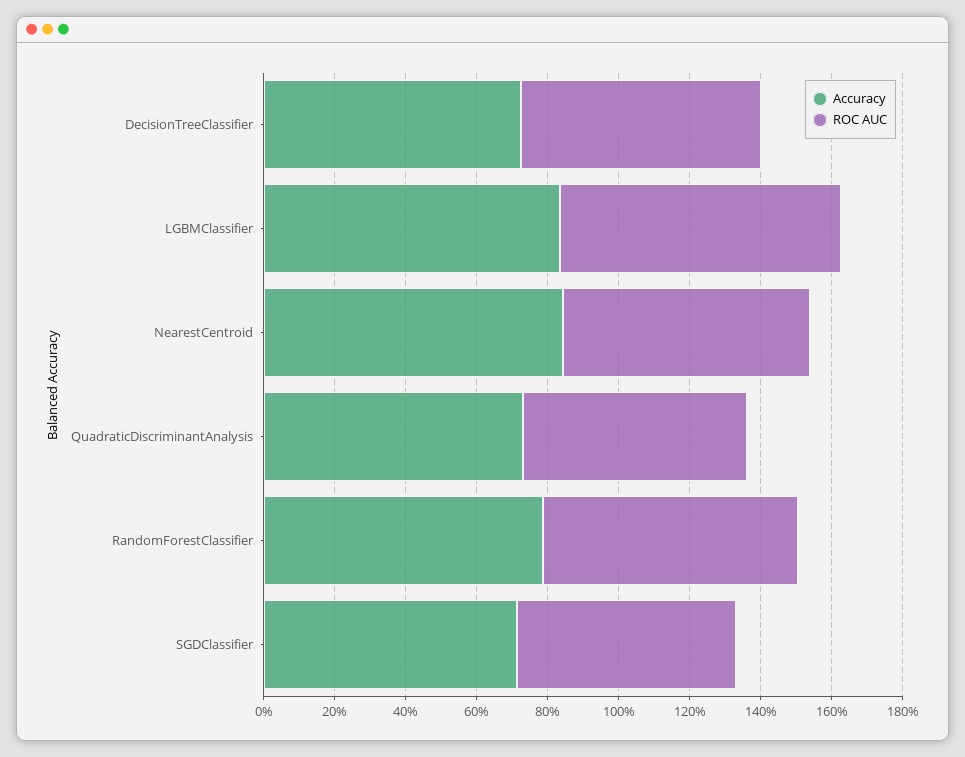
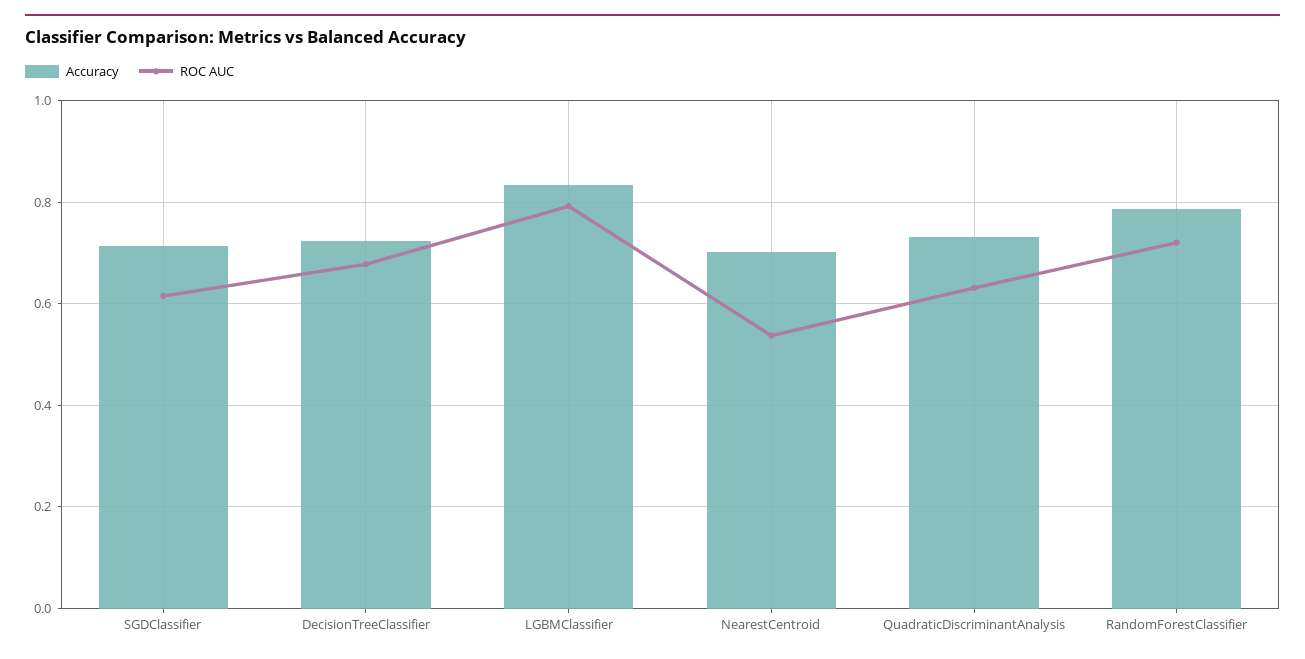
  {
    "Accuracy": {
      "DecisionTreeClassifier": 0.72,
      "LGBMClassifier": 0.84,
-     "NearestCentroid": 0.85,
+     "NearestCentroid": 0.7,
      "QuadraticDiscriminantAnalysis": 0.74,
      "RandomForestClassifier": 0.78,
      "SGDClassifier": 0.72
    },
    "ROC AUC": {
      "DecisionTreeClassifier": 0.68,
      "LGBMClassifier": 0.8,
-     "NearestCentroid": 0.7,
+     "NearestCentroid": 0.54,
      "QuadraticDiscriminantAnalysis": 0.64,
      "RandomForestClassifier": 0.72,
      "SGDClassifier": 0.62
    }
  }

